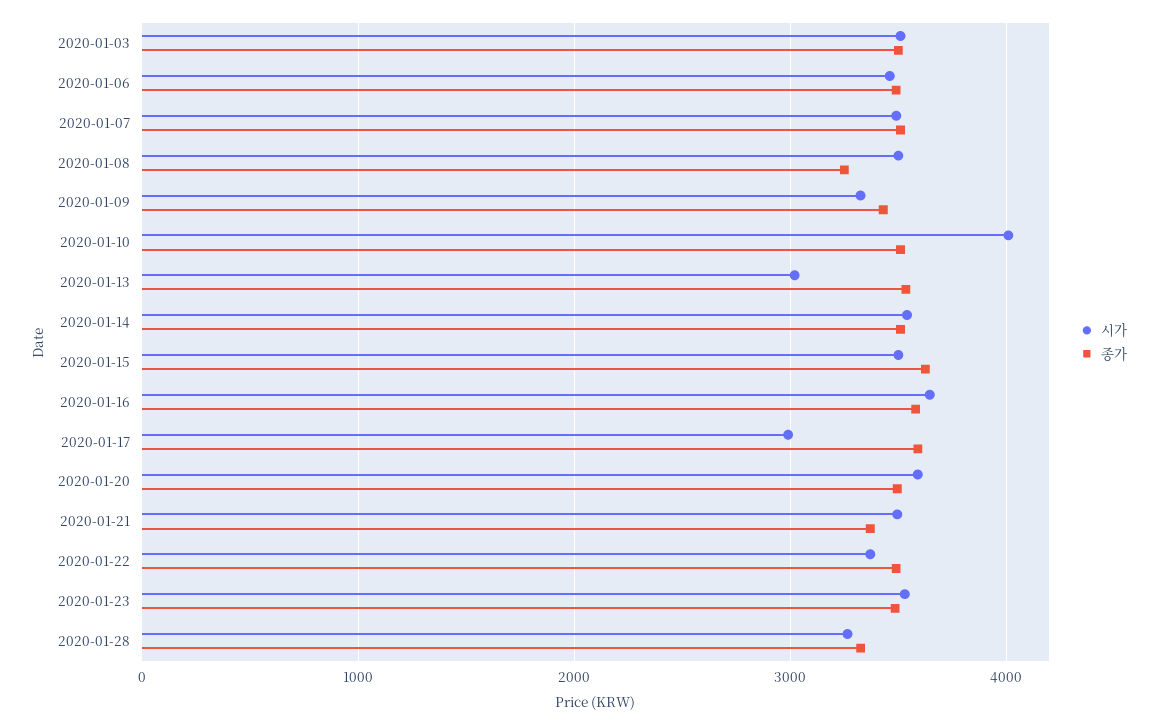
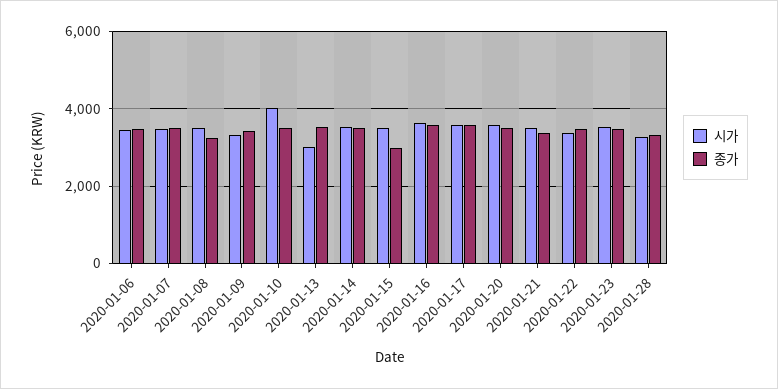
  {
    "시가": {
-     "2020-01-03": 3500,
      "2020-01-06": 3500,
      "2020-01-07": 3500,
      "2020-01-08": 3500,
      "2020-01-09": 3300,
      "2020-01-10": 4000,
      "2020-01-13": 3000,
      "2020-01-14": 3500,
      "2020-01-15": 3500,
      "2020-01-16": 3600,
-     "2020-01-17": 3000,
+     "2020-01-17": 3600,
      "2020-01-20": 3600,
      "2020-01-21": 3500,
      "2020-01-22": 3400,
      "2020-01-23": 3500,
      "2020-01-28": 3300
    },
    "종가": {
-     "2020-01-03": 3500,
      "2020-01-06": 3500,
      "2020-01-07": 3500,
      "2020-01-08": 3300,
      "2020-01-09": 3400,
      "2020-01-10": 3500,
      "2020-01-13": 3500,
      "2020-01-14": 3500,
-     "2020-01-15": 3600,
+     "2020-01-15": 3000,
      "2020-01-16": 3600,
      "2020-01-17": 3600,
      "2020-01-20": 3500,
      "2020-01-21": 3400,
      "2020-01-22": 3500,
      "2020-01-23": 3500,
      "2020-01-28": 3300
    }
  }

